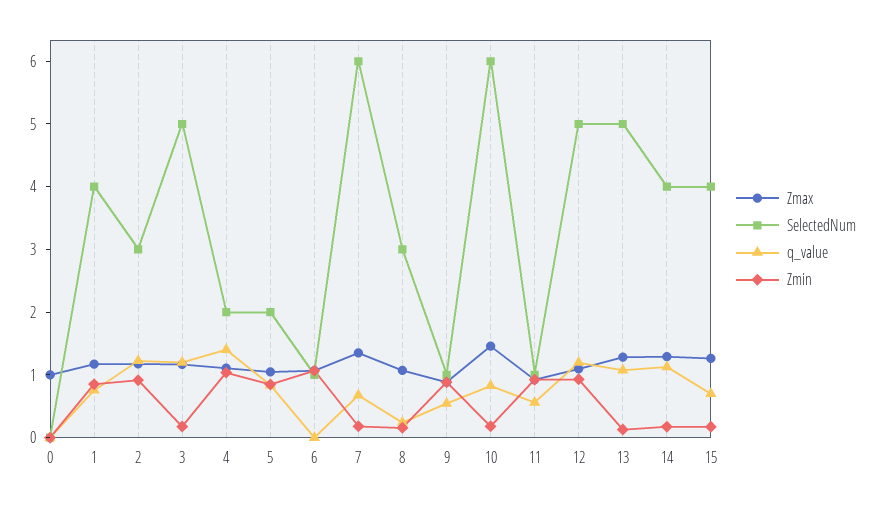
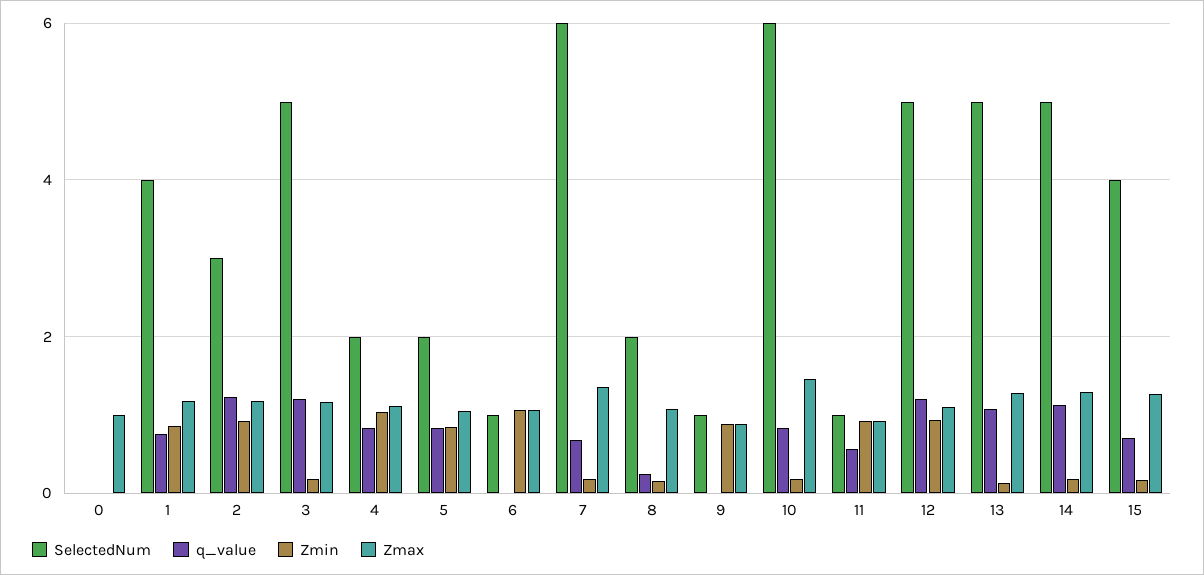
  {
    "Zmax": {
      "0": 1,
      "1": 1.2,
      "2": 1.2,
      "3": 1.2,
      "4": 1.2,
      "5": 1,
      "6": 1,
      "7": 1.4,
      "8": 1,
      "9": 0.8,
      "10": 1.4,
      "11": 1,
      "12": 1,
      "13": 1.2,
      "14": 1.2,
      "15": 1.2
    },
    "SelectedNum": {
      "0": 0,
      "1": 4,
      "2": 3,
      "3": 5,
      "4": 2,
      "5": 2,
      "6": 1,
      "7": 6,
-     "8": 3,
+     "8": 2,
      "9": 1,
      "10": 6,
      "11": 1,
      "12": 5,
      "13": 5,
-     "14": 4,
+     "14": 5,
      "15": 4
    },
    "q_value": {
      "0": 0,
      "1": 0.8,
      "2": 1.2,
      "3": 1.2,
-     "4": 1.4,
+     "4": 0.8,
      "5": 0.8,
      "6": 0,
      "7": 0.6,
      "8": 0.2,
-     "9": 0.6,
+     "9": 0,
      "10": 0.8,
      "11": 0.6,
      "12": 1.2,
      "13": 1,
      "14": 1.2,
      "15": 0.8
    },
    "Zmin": {
      "0": 0,
      "1": 0.8,
      "2": 1,
      "3": 0.2,
      "4": 1,
      "5": 0.8,
      "6": 1,
      "7": 0.2,
      "8": 0.2,
      "9": 0.8,
      "10": 0.2,
      "11": 1,
      "12": 1,
      "13": 0.2,
      "14": 0.2,
      "15": 0.2
    }
  }

